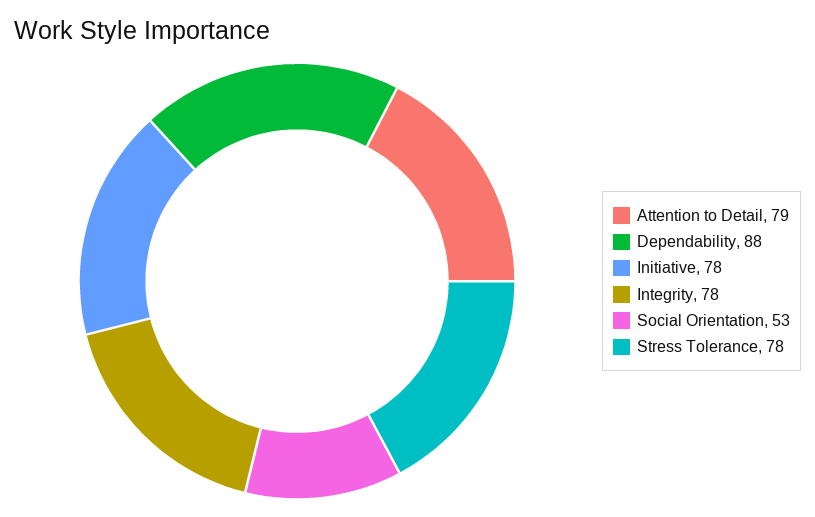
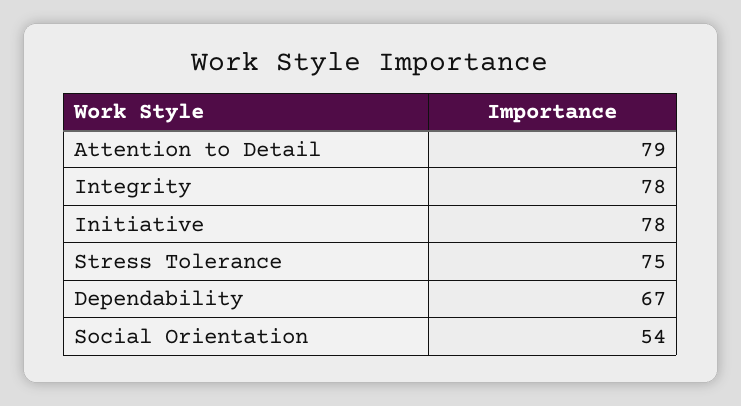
  {
    "Attention to Detail": 79,
-   "Dependability": 88,
+   "Dependability": 67,
    "Initiative": 78,
    "Integrity": 78,
-   "Social Orientation": 53,
+   "Social Orientation": 54,
-   "Stress Tolerance": 78
+   "Stress Tolerance": 75
  }

